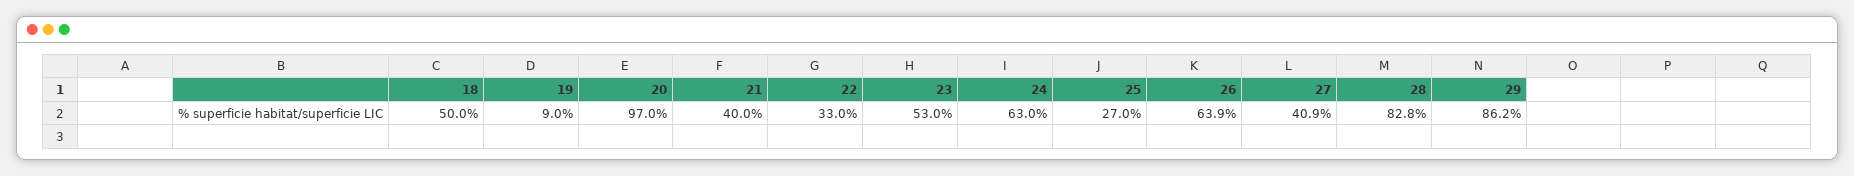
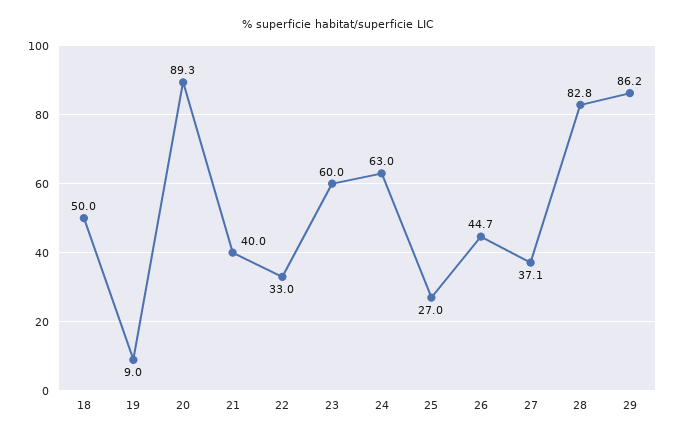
  {
    "18": 50,
    "19": 9,
-   "20": 97,
+   "20": 89.3,
    "21": 40,
    "22": 33,
-   "23": 53,
+   "23": 60,
    "24": 63,
    "25": 27,
-   "26": 63.9,
+   "26": 44.7,
-   "27": 40.9,
+   "27": 37.1,
    "28": 82.8,
    "29": 86.2
  }

